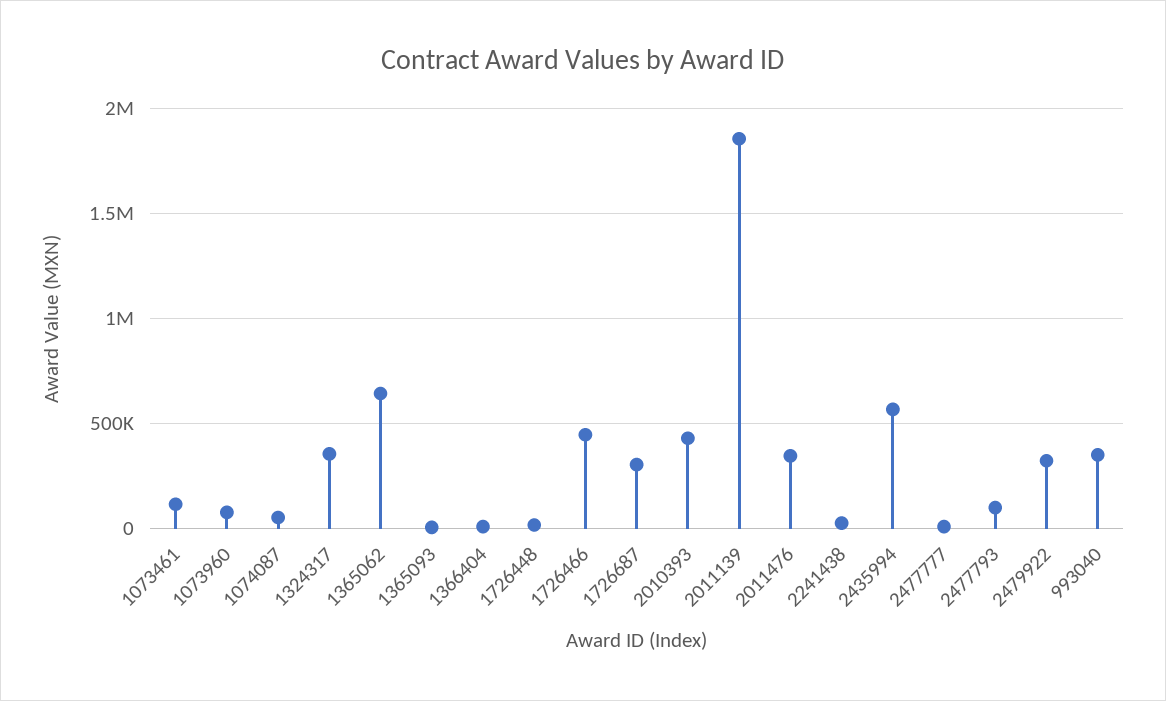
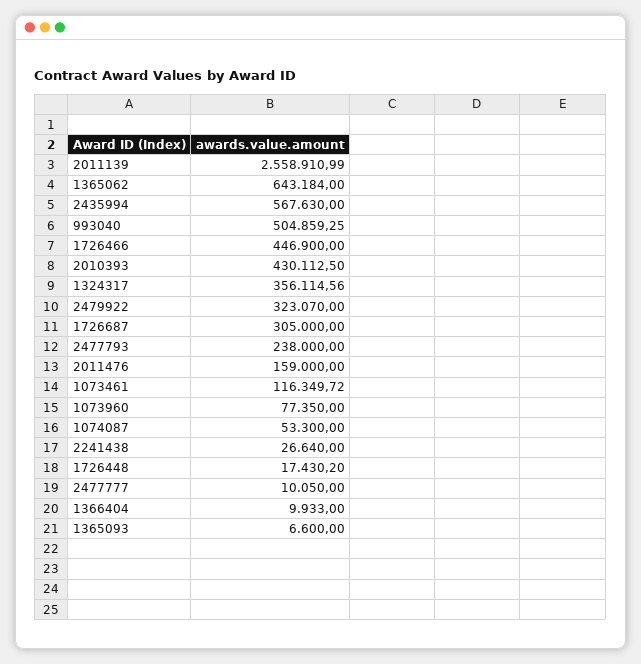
  {
    "1073461": 116349.72,
    "1073960": 77350,
    "1074087": 53300,
    "1324317": 356114.56,
    "1365062": 643184,
    "1365093": 6600,
    "1366404": 9933,
    "1726448": 17430.2,
    "1726466": 446900,
    "1726687": 305000,
    "2010393": 430112.5,
-   "2011139": 1850000,
+   "2011139": 2558910.99,
-   "2011476": 350000,
+   "2011476": 159000,
    "2241438": 26640,
    "2435994": 567630,
    "2477777": 10050,
-   "2477793": 100000,
+   "2477793": 238000,
    "2479922": 323070,
-   "993040": 350000
+   "993040": 504859.25
  }

